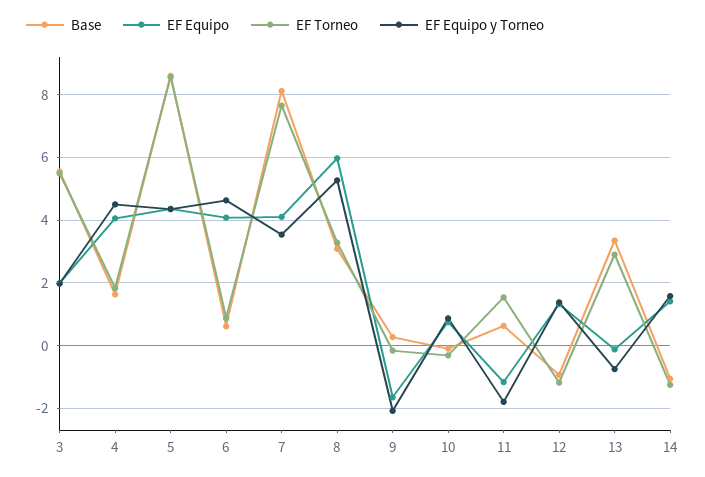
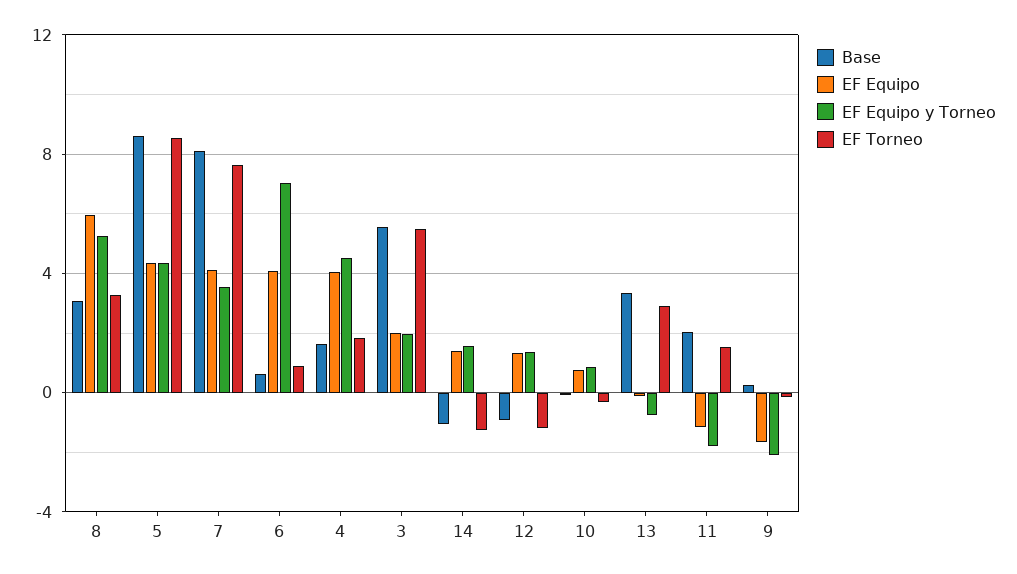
  {
    "Base": {
      "3": 5.6,
      "4": 1.6,
      "5": 8.6,
      "6": 0.6,
      "7": 8.2,
      "8": 3,
      "9": 0.2,
      "10": 0,
-     "11": 0.6,
+     "11": 2,
      "12": -1,
      "13": 3.4,
      "14": -1
    },
    "EF Equipo": {
      "3": 2,
      "4": 4,
      "5": 4.4,
      "6": 4,
      "7": 4.2,
      "8": 6,
      "9": -1.6,
      "10": 0.8,
      "11": -1.2,
      "12": 1.4,
      "13": -0.2,
      "14": 1.4
    },
    "EF Torneo": {
      "3": 5.4,
      "4": 1.8,
      "5": 8.6,
      "6": 0.8,
      "7": 7.6,
      "8": 3.2,
      "9": -0.2,
      "10": -0.4,
      "11": 1.6,
      "12": -1.2,
      "13": 3,
      "14": -1.2
    },
    "EF Equipo y Torneo": {
      "3": 2,
      "4": 4.6,
      "5": 4.4,
-     "6": 4.6,
+     "6": 7,
      "7": 3.6,
      "8": 5.2,
      "9": -2,
      "10": 0.8,
      "11": -1.8,
      "12": 1.4,
      "13": -0.8,
      "14": 1.6
    }
  }

